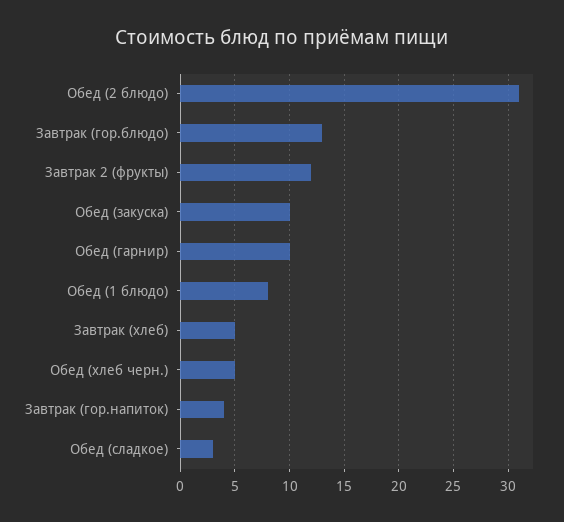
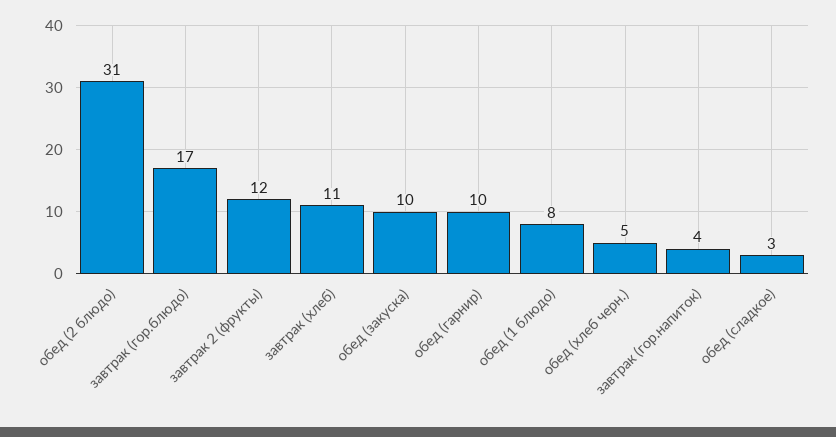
  {
    "Обед (2 блюдо)": 31,
-   "Завтрак (гор.блюдо)": 13,
+   "Завтрак (гор.блюдо)": 17,
    "Завтрак 2 (фрукты)": 12,
    "Обед (закуска)": 10,
    "Обед (гарнир)": 10,
    "Обед (1 блюдо)": 8,
-   "Завтрак (хлеб)": 5,
+   "Завтрак (хлеб)": 11,
    "Обед (хлеб черн.)": 5,
    "Завтрак (гор.напиток)": 4,
    "Обед (сладкое)": 3
  }

